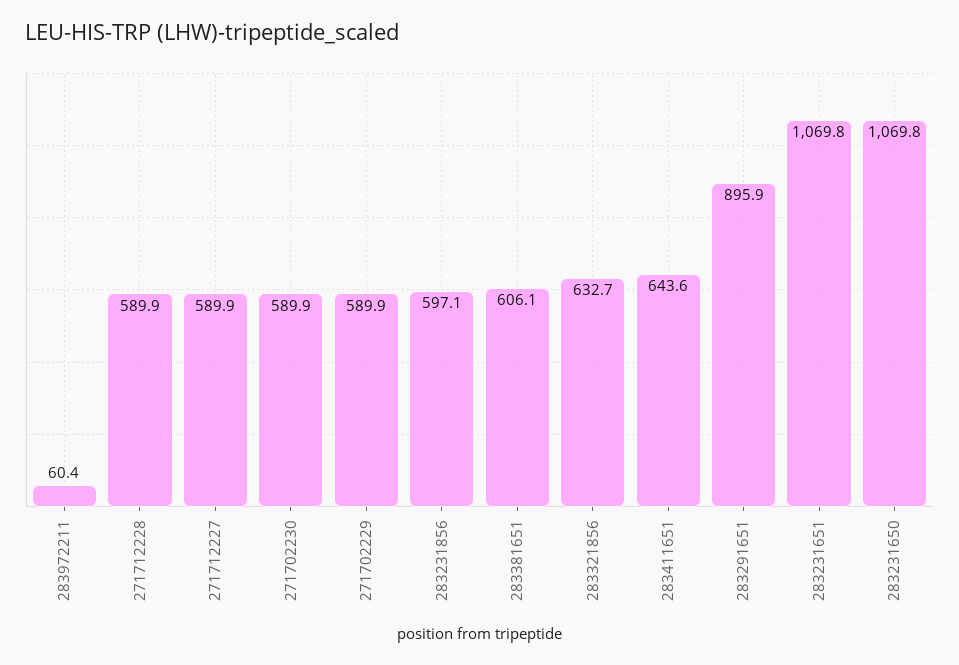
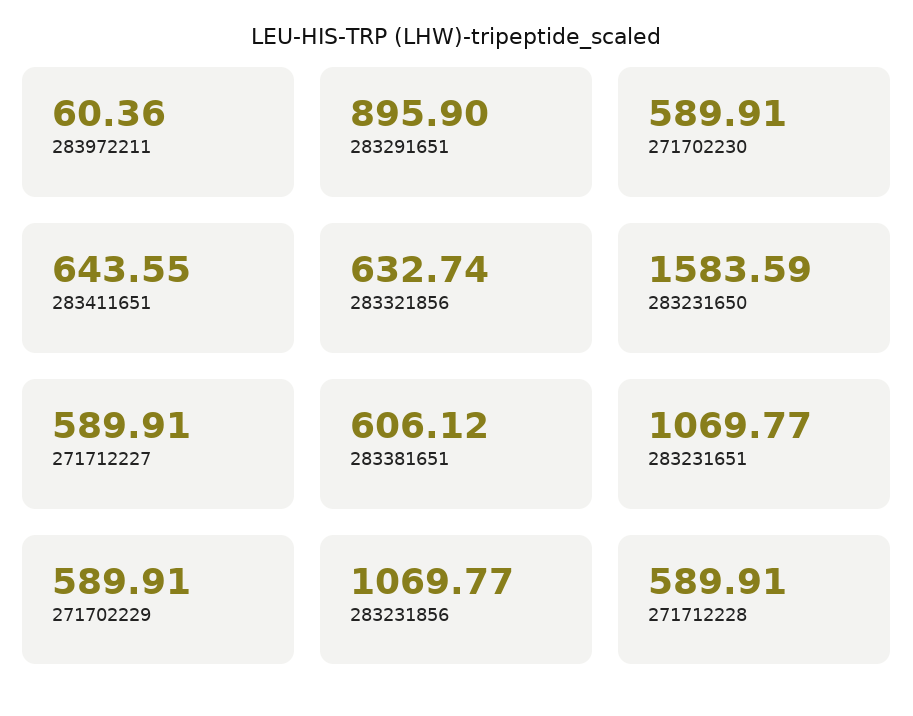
  {
    "283972211": 60.36,
    "271712228": 589.91,
    "271712227": 589.91,
    "271702230": 589.91,
    "271702229": 589.91,
-   "283231856": 597.1,
+   "283231856": 1069.77,
    "283381651": 606.12,
    "283321856": 632.74,
    "283411651": 643.55,
    "283291651": 895.9,
    "283231651": 1069.77,
-   "283231650": 1069.8
+   "283231650": 1583.59
  }

